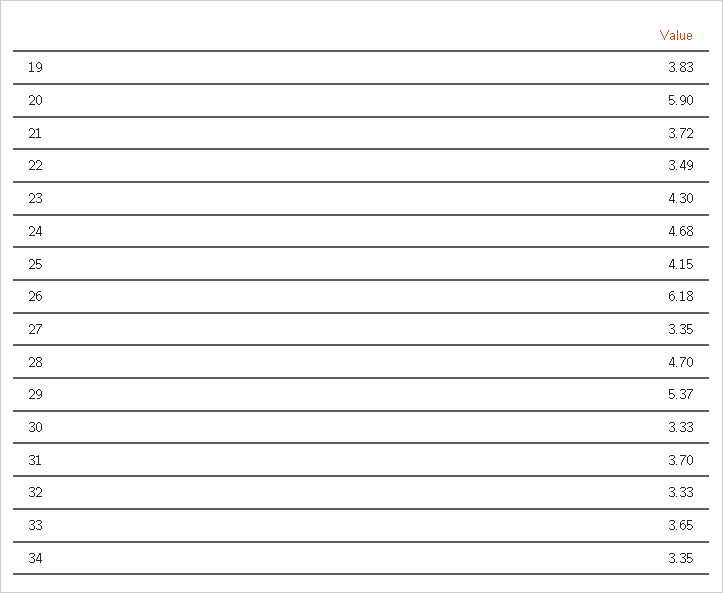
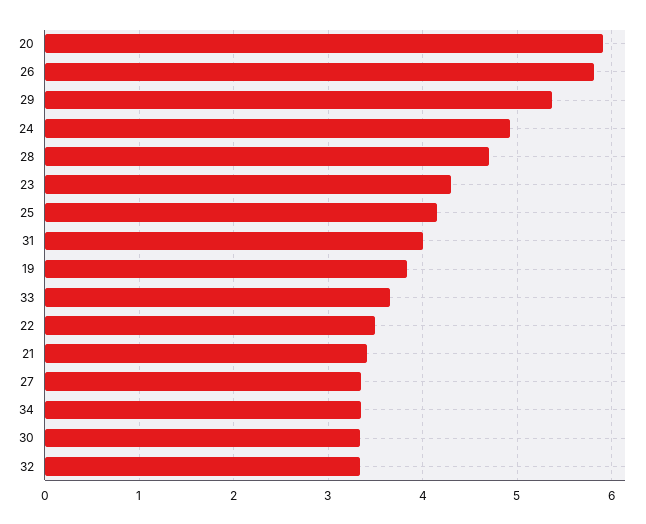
  {
    "19": 3.83,
    "20": 5.9,
-   "21": 3.72,
+   "21": 3.4,
    "22": 3.49,
    "23": 4.3,
-   "24": 4.68,
+   "24": 4.9,
    "25": 4.15,
-   "26": 6.18,
+   "26": 5.8,
    "27": 3.35,
    "28": 4.7,
    "29": 5.37,
    "30": 3.33,
-   "31": 3.7,
+   "31": 4,
    "32": 3.33,
    "33": 3.65,
    "34": 3.35
  }

